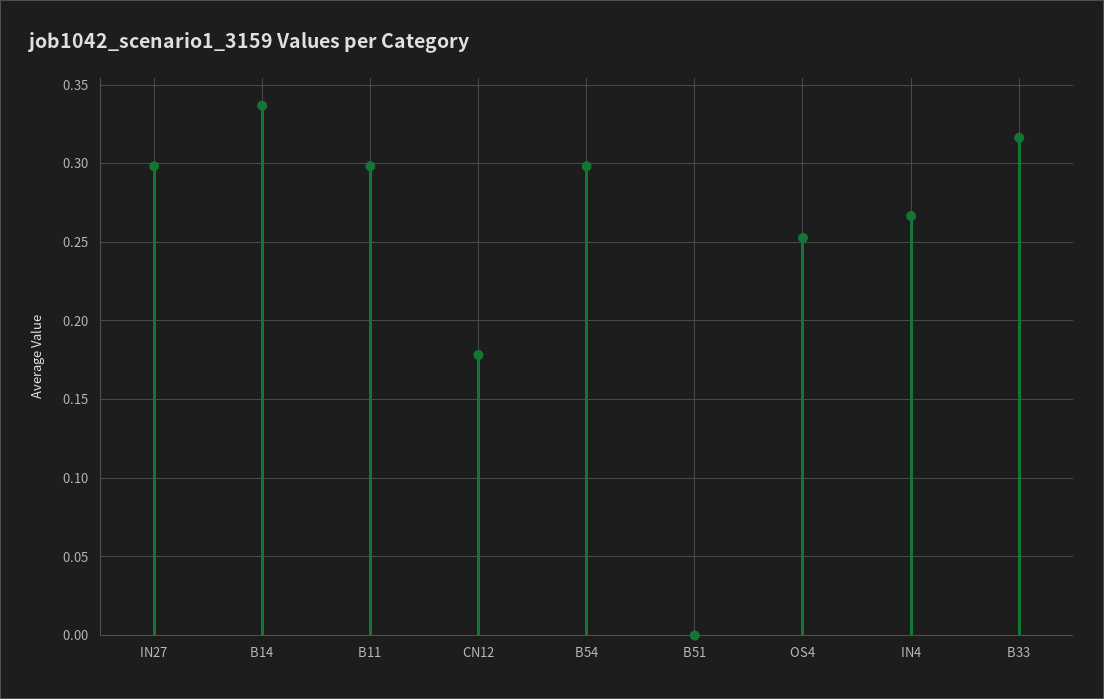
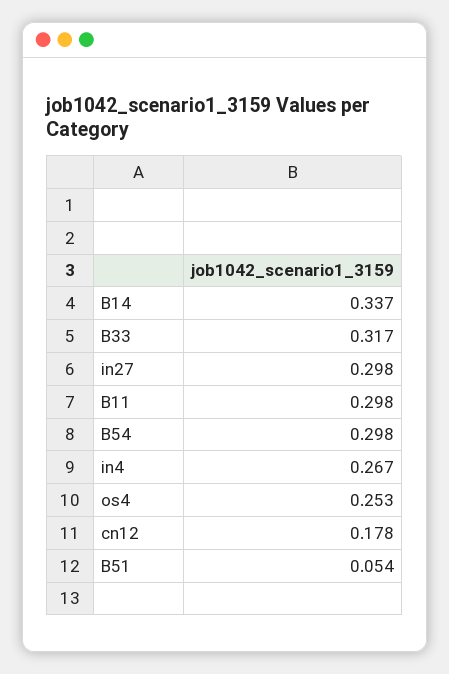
  {
    "IN27": 0.298,
    "B14": 0.337,
    "B11": 0.298,
    "CN12": 0.178,
    "B54": 0.298,
-   "B51": 0,
+   "B51": 0.054,
    "OS4": 0.253,
    "IN4": 0.267,
    "B33": 0.317
  }

